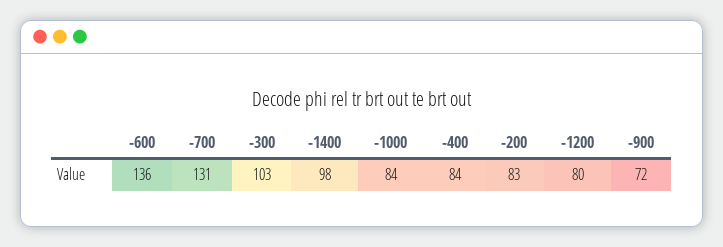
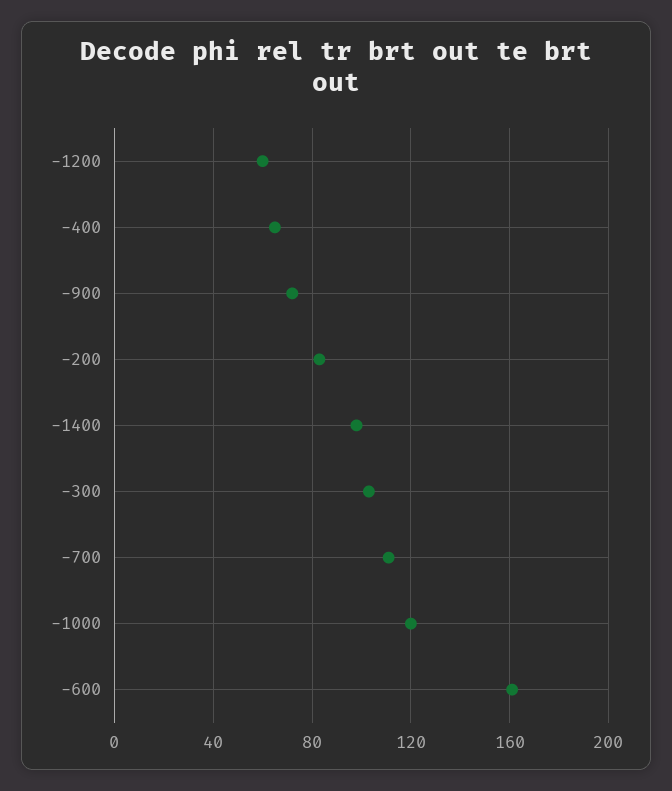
  {
-   "-600": 136,
+   "-600": 160,
-   "-700": 131,
+   "-700": 110,
    "-300": 103,
    "-1400": 98,
-   "-1000": 84,
+   "-1000": 120,
-   "-400": 84,
+   "-400": 65,
    "-200": 83,
-   "-1200": 80,
+   "-1200": 60,
    "-900": 72
  }

